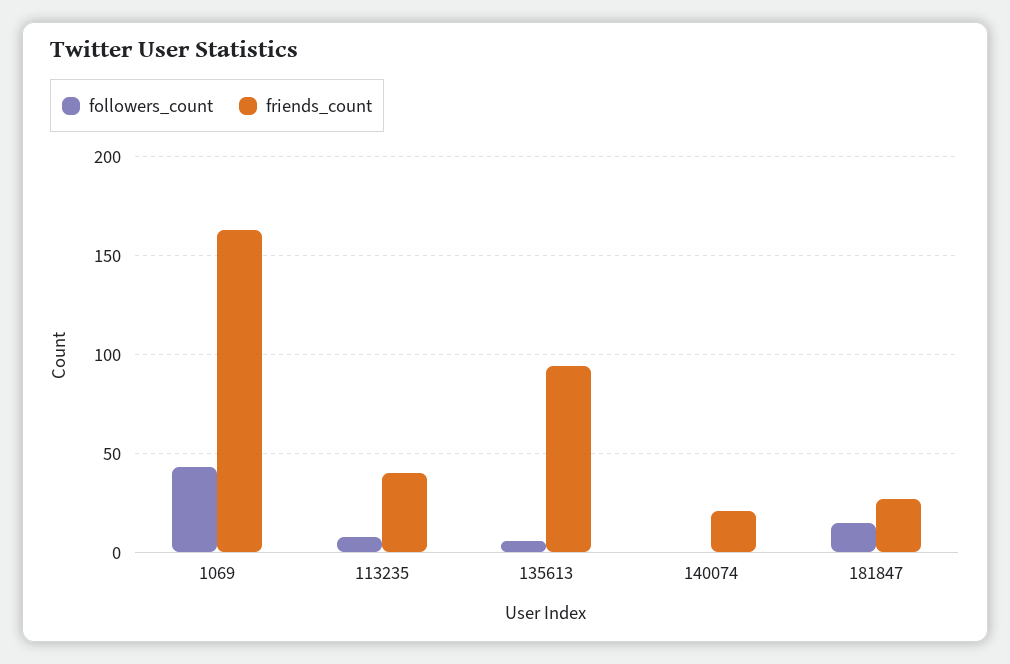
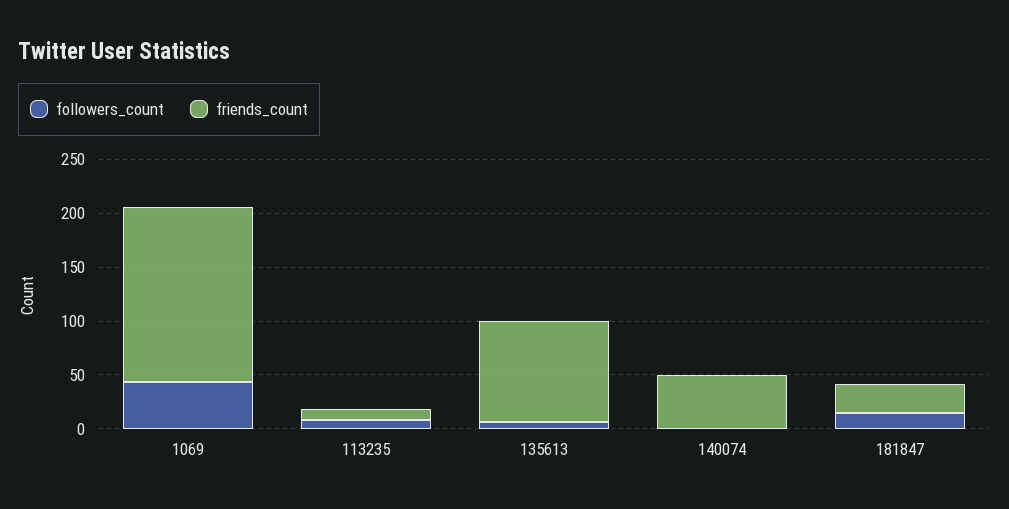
  {
    "followers_count": {
      "1069": 45,
      "113235": 10,
      "135613": 5,
      "140074": 0,
      "181847": 15
    },
    "friends_count": {
      "1069": 165,
-     "113235": 40,
+     "113235": 10,
      "135613": 95,
-     "140074": 20,
+     "140074": 50,
      "181847": 25
    }
  }

